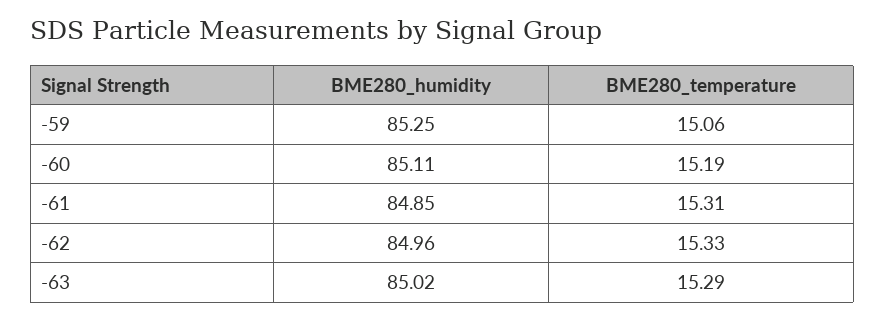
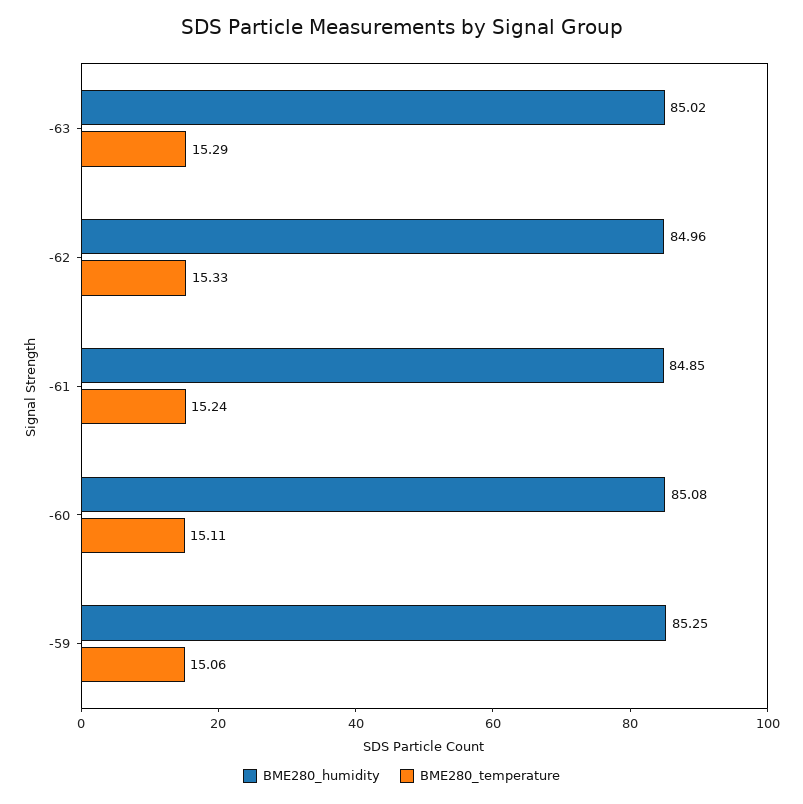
  {
    "BME280_humidity": {
      "-59": 85.25,
-     "-60": 85.11,
+     "-60": 85.08,
      "-61": 84.85,
      "-62": 84.96,
      "-63": 85.02
    },
    "BME280_temperature": {
      "-59": 15.06,
-     "-60": 15.19,
+     "-60": 15.11,
-     "-61": 15.31,
+     "-61": 15.24,
      "-62": 15.33,
      "-63": 15.29
    }
  }

